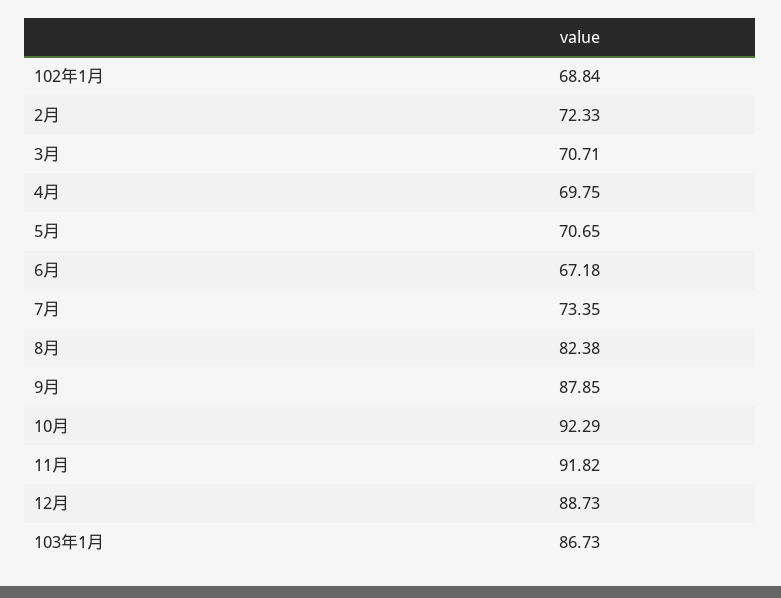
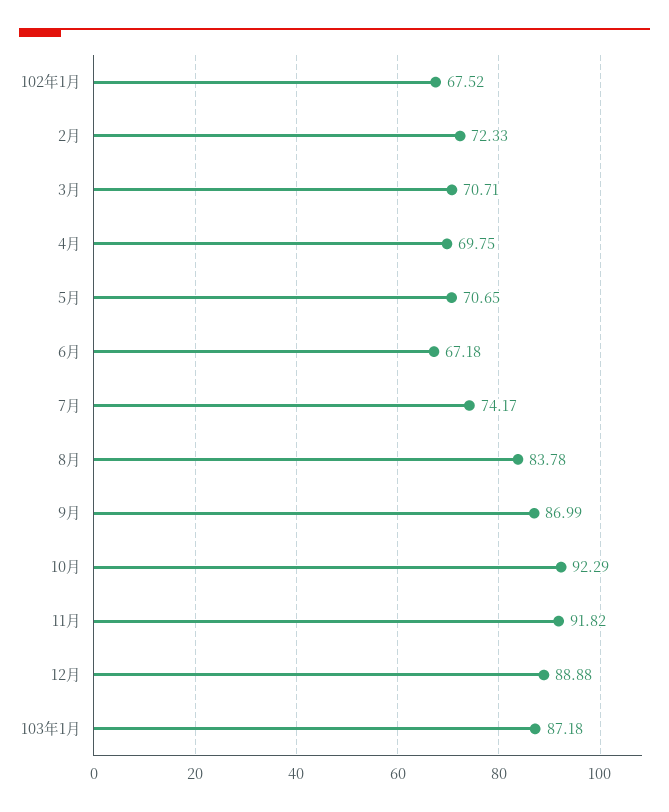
  {
-   "102年1月": 68.84,
+   "102年1月": 67.52,
    "2月": 72.33,
    "3月": 70.71,
    "4月": 69.75,
    "5月": 70.65,
    "6月": 67.18,
-   "7月": 73.35,
+   "7月": 74.17,
-   "8月": 82.38,
+   "8月": 83.78,
-   "9月": 87.85,
+   "9月": 86.99,
    "10月": 92.29,
    "11月": 91.82,
-   "12月": 88.73,
+   "12月": 88.88,
-   "103年1月": 86.73
+   "103年1月": 87.18
  }

